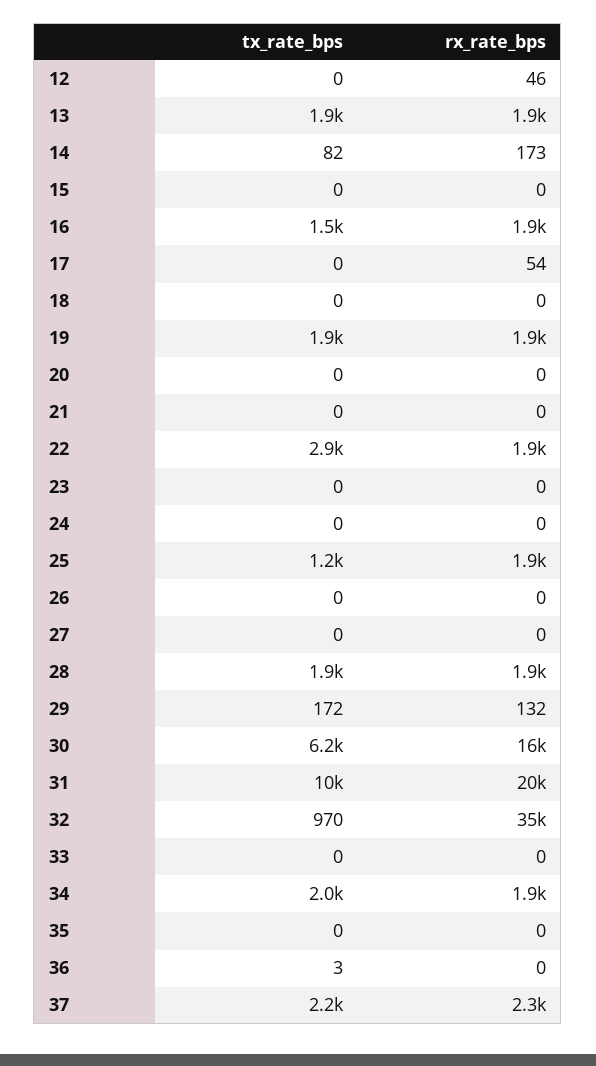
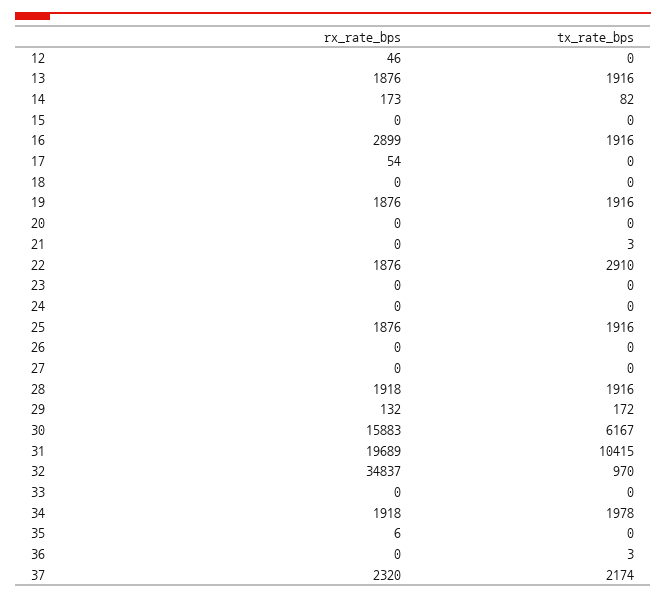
  {
    "tx_rate_bps": {
      "12": 0,
      "13": 1916,
      "14": 82,
      "15": 0,
-     "16": 1500,
+     "16": 1916,
      "17": 0,
      "18": 0,
      "19": 1916,
      "20": 0,
-     "21": 0,
+     "21": 3,
      "22": 2910,
      "23": 0,
      "24": 0,
-     "25": 1200,
+     "25": 1916,
      "26": 0,
      "27": 0,
      "28": 1916,
      "29": 172,
      "30": 6167,
      "31": 10415,
      "32": 970,
      "33": 0,
      "34": 1978,
      "35": 0,
      "36": 3,
      "37": 2174
    },
    "rx_rate_bps": {
      "12": 46,
      "13": 1876,
      "14": 173,
      "15": 0,
-     "16": 1900,
+     "16": 2899,
      "17": 54,
      "18": 0,
      "19": 1876,
      "20": 0,
      "21": 0,
      "22": 1876,
      "23": 0,
      "24": 0,
      "25": 1876,
      "26": 0,
      "27": 0,
      "28": 1918,
      "29": 132,
      "30": 15883,
      "31": 19689,
      "32": 34837,
      "33": 0,
      "34": 1918,
-     "35": 0,
+     "35": 6,
      "36": 0,
      "37": 2320
    }
  }

